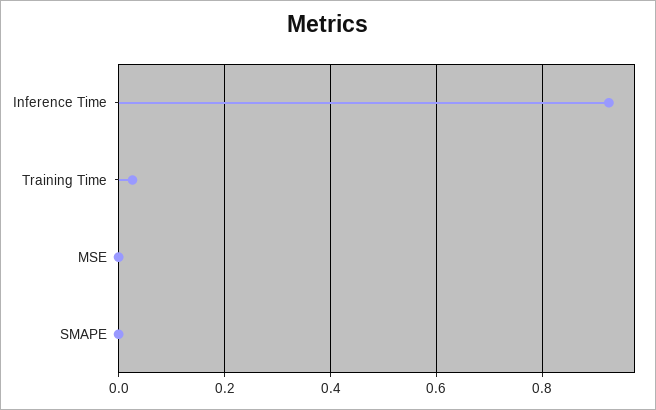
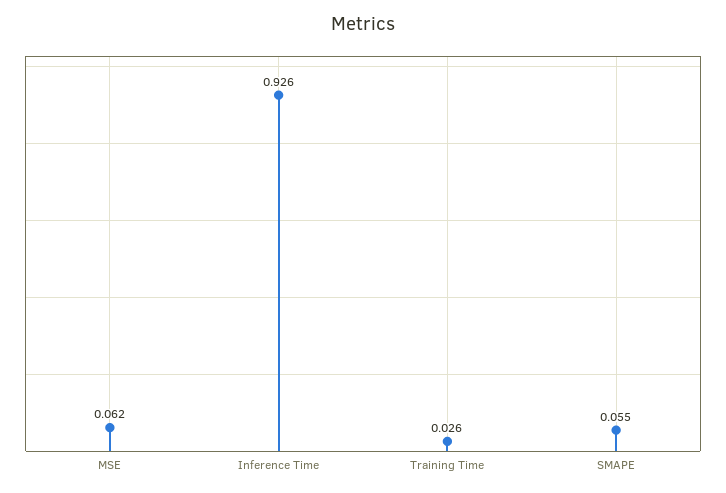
  {
    "Inference Time": 0.926,
    "Training Time": 0.026,
-   "MSE": 0,
+   "MSE": 0.062,
-   "SMAPE": 0
+   "SMAPE": 0.055
  }

